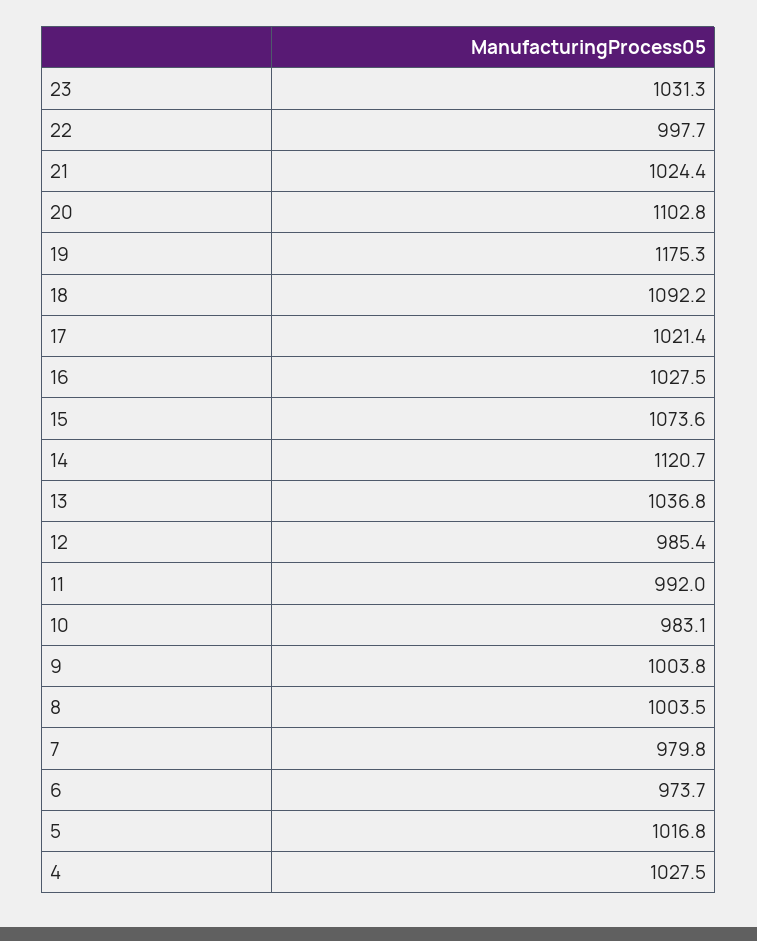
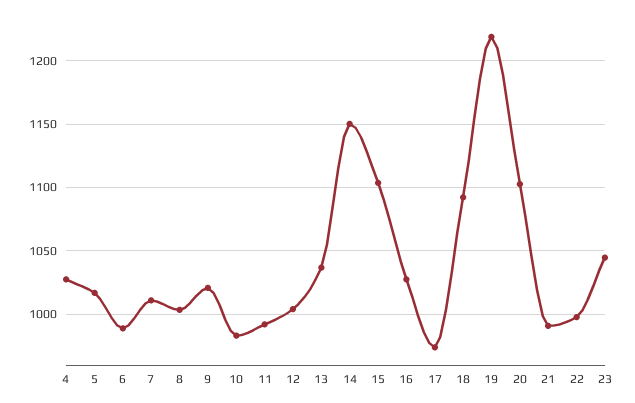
  {
-   "23": 1031.3,
+   "23": 1045,
    "22": 997.7,
-   "21": 1024.4,
+   "21": 990,
    "20": 1102.8,
-   "19": 1175.3,
+   "19": 1220,
    "18": 1092.2,
-   "17": 1021.4,
+   "17": 975,
    "16": 1027.5,
-   "15": 1073.6,
+   "15": 1105,
-   "14": 1120.7,
+   "14": 1150,
    "13": 1036.8,
-   "12": 985.4,
+   "12": 1005,
    "11": 992,
    "10": 983.1,
-   "9": 1003.8,
+   "9": 1020,
    "8": 1003.5,
-   "7": 979.8,
+   "7": 1010,
-   "6": 973.7,
+   "6": 990,
    "5": 1016.8,
    "4": 1027.5
  }

